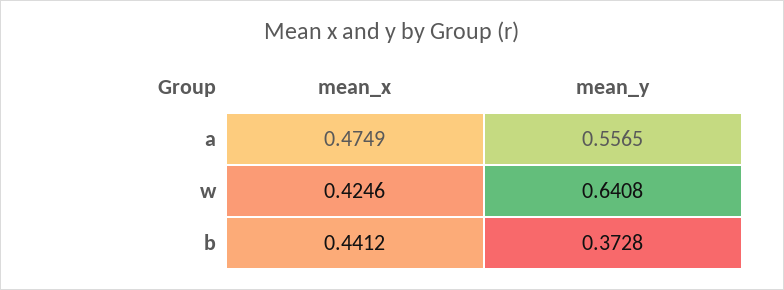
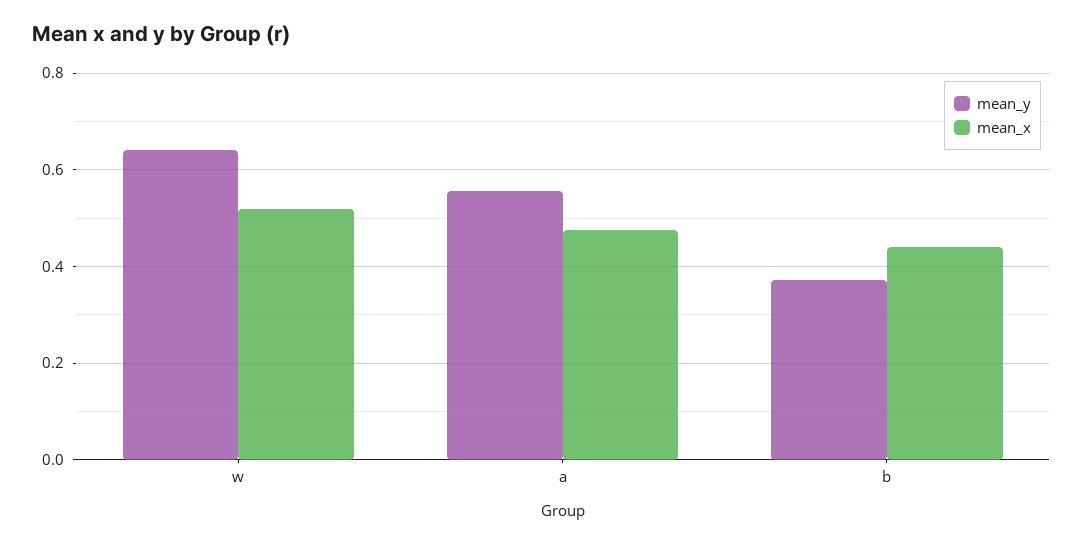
  {
    "mean_x": {
      "a": 0.4749,
-     "w": 0.4246,
+     "w": 0.52,
      "b": 0.4412
    },
    "mean_y": {
      "a": 0.5565,
      "w": 0.6408,
      "b": 0.3728
    }
  }

